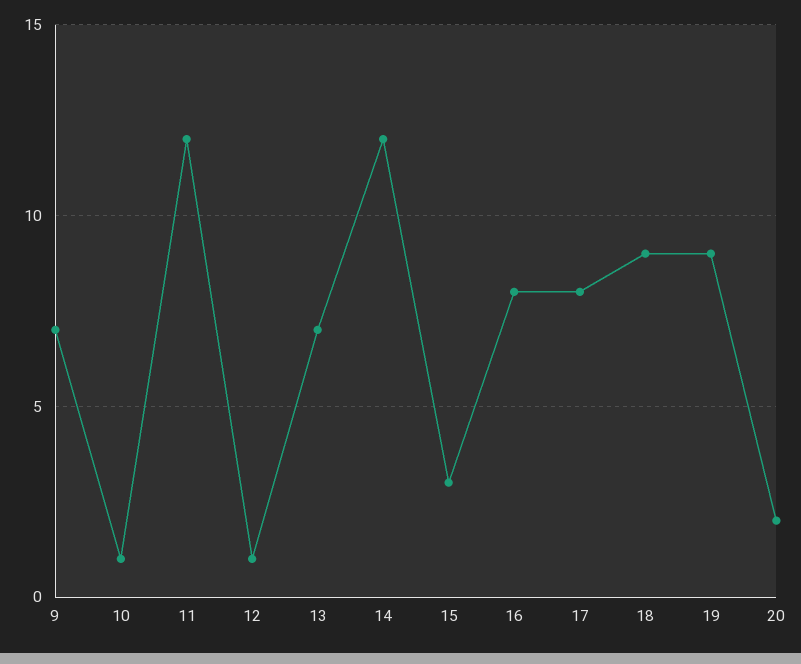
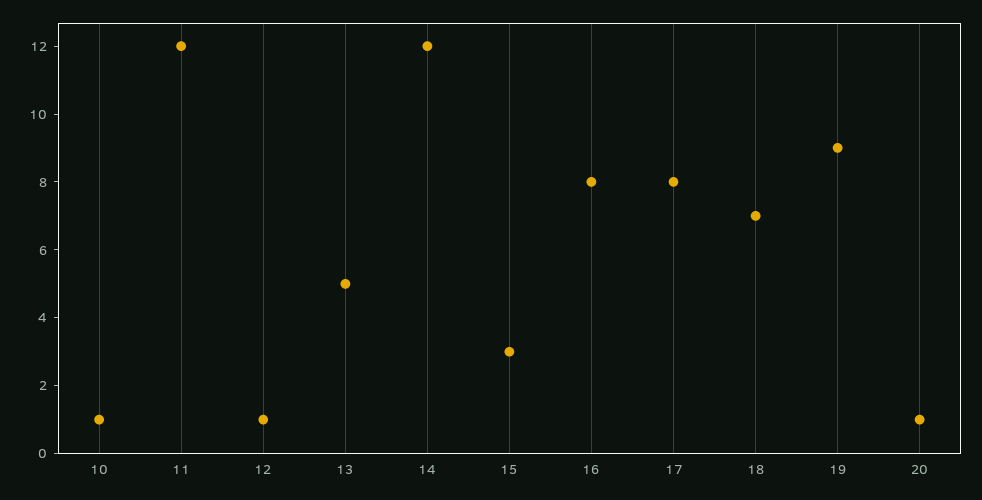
  {
-   "9": 7,
    "10": 1,
    "11": 12,
    "12": 1,
-   "13": 7,
+   "13": 5,
    "14": 12,
    "15": 3,
    "16": 8,
    "17": 8,
-   "18": 9,
+   "18": 7,
    "19": 9,
-   "20": 2
+   "20": 1
  }

